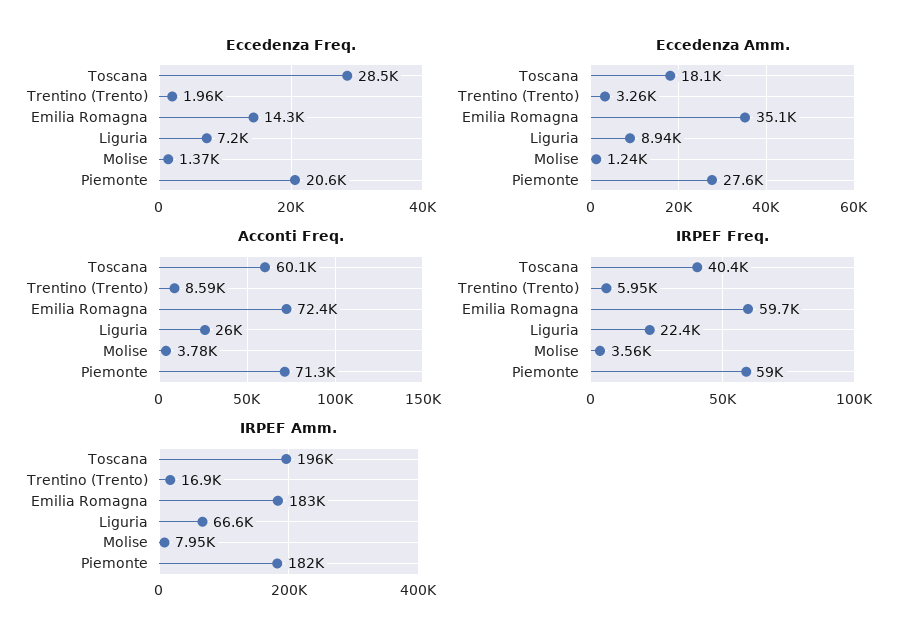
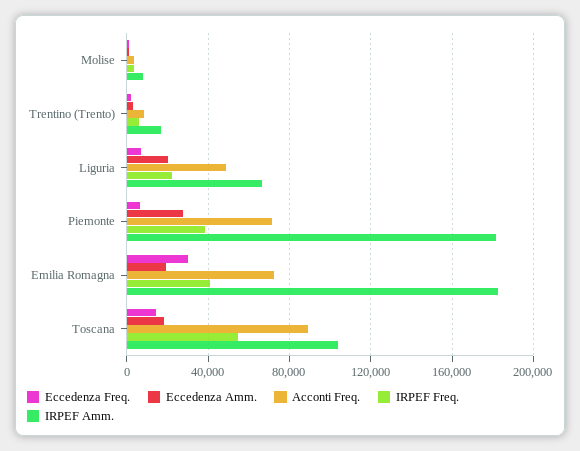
  {
    "Eccedenza Freq.": {
-     "Toscana": 28500,
+     "Toscana": 15000,
      "Trentino (Trento)": 1960,
-     "Emilia Romagna": 14300,
+     "Emilia Romagna": 30000,
      "Liguria": 7200,
      "Molise": 1370,
-     "Piemonte": 20600
+     "Piemonte": 5000
    },
    "Eccedenza Amm.": {
      "Toscana": 18100,
      "Trentino (Trento)": 3260,
-     "Emilia Romagna": 35100,
+     "Emilia Romagna": 20000,
-     "Liguria": 8940,
+     "Liguria": 20000,
      "Molise": 1240,
      "Piemonte": 27600
    },
    "Acconti Freq.": {
-     "Toscana": 60100,
+     "Toscana": 90000,
      "Trentino (Trento)": 8590,
      "Emilia Romagna": 72400,
-     "Liguria": 26000,
+     "Liguria": 50000,
      "Molise": 3780,
      "Piemonte": 71300
    },
    "IRPEF Freq.": {
-     "Toscana": 40400,
+     "Toscana": 55000,
      "Trentino (Trento)": 5950,
-     "Emilia Romagna": 59700,
+     "Emilia Romagna": 40000,
      "Liguria": 22400,
      "Molise": 3560,
-     "Piemonte": 59000
+     "Piemonte": 40000
    },
    "IRPEF Amm.": {
-     "Toscana": 196000,
+     "Toscana": 105000,
      "Trentino (Trento)": 16900,
      "Emilia Romagna": 183000,
      "Liguria": 66600,
      "Molise": 7950,
      "Piemonte": 182000
    }
  }

